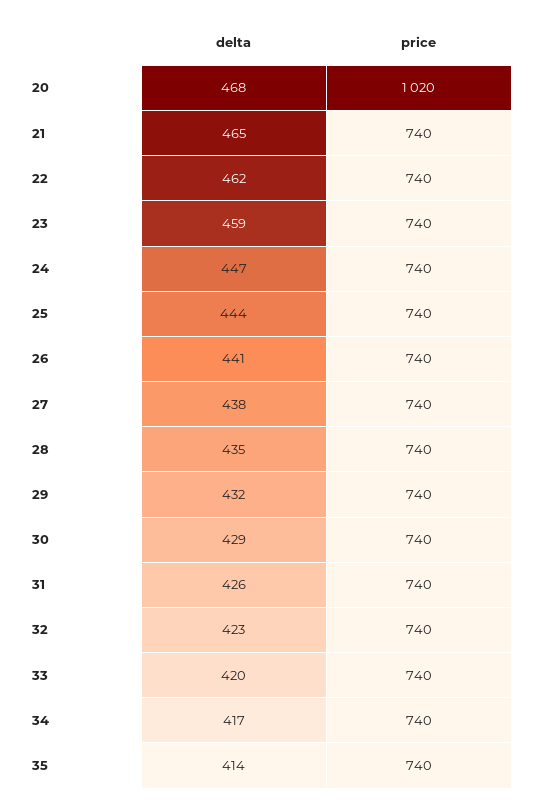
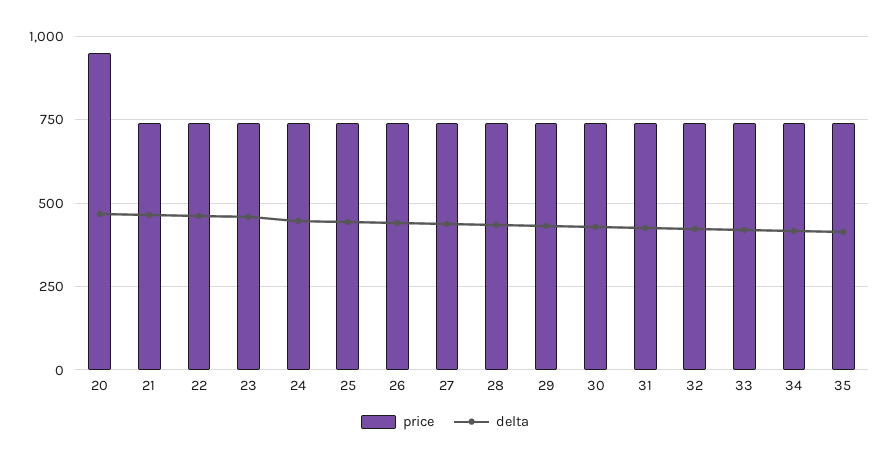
  {
    "delta": {
      "20": 468,
      "21": 465,
      "22": 462,
      "23": 459,
      "24": 447,
      "25": 444,
      "26": 441,
      "27": 438,
      "28": 435,
      "29": 432,
      "30": 429,
      "31": 426,
      "32": 423,
      "33": 420,
      "34": 417,
      "35": 414
    },
    "price": {
-     "20": 1020,
+     "20": 950,
      "21": 740,
      "22": 740,
      "23": 740,
      "24": 740,
      "25": 740,
      "26": 740,
      "27": 740,
      "28": 740,
      "29": 740,
      "30": 740,
      "31": 740,
      "32": 740,
      "33": 740,
      "34": 740,
      "35": 740
    }
  }

